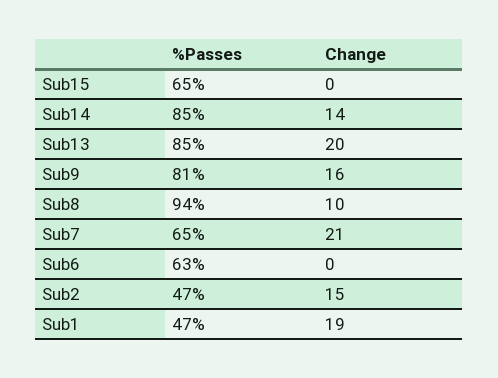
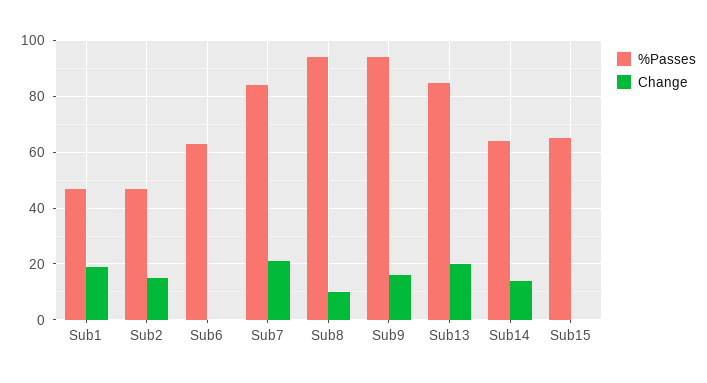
  {
    "%Passes": {
      "Sub15": 65,
-     "Sub14": 85,
+     "Sub14": 65,
      "Sub13": 85,
-     "Sub9": 81,
+     "Sub9": 95,
      "Sub8": 94,
-     "Sub7": 65,
+     "Sub7": 85,
      "Sub6": 63,
      "Sub2": 47,
      "Sub1": 47
    },
    "Change": {
      "Sub15": 0,
      "Sub14": 14,
      "Sub13": 20,
      "Sub9": 16,
      "Sub8": 10,
      "Sub7": 21,
      "Sub6": 0,
      "Sub2": 15,
      "Sub1": 19
    }
  }

